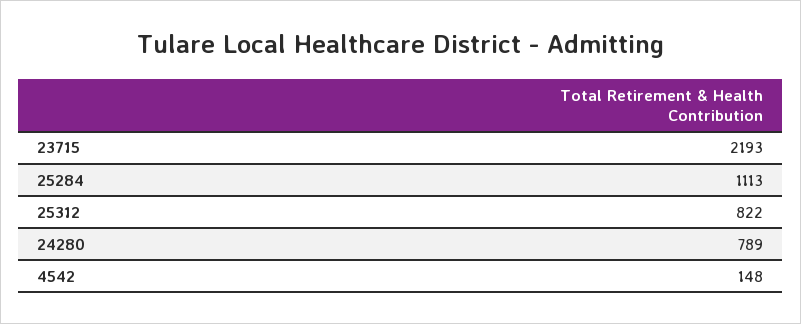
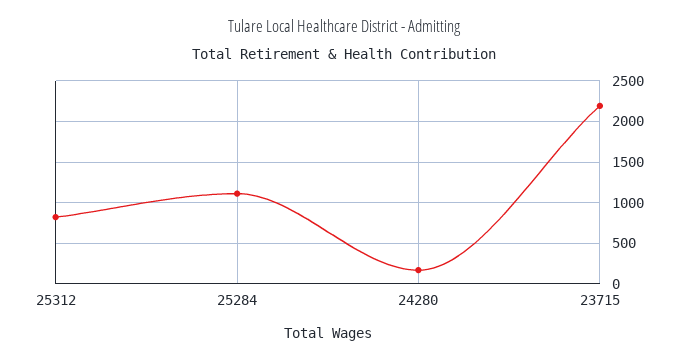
  {
    "23715": 2193,
    "25284": 1113,
    "25312": 822,
-   "24280": 789,
+   "24280": 200
-   "4542": 148
  }

